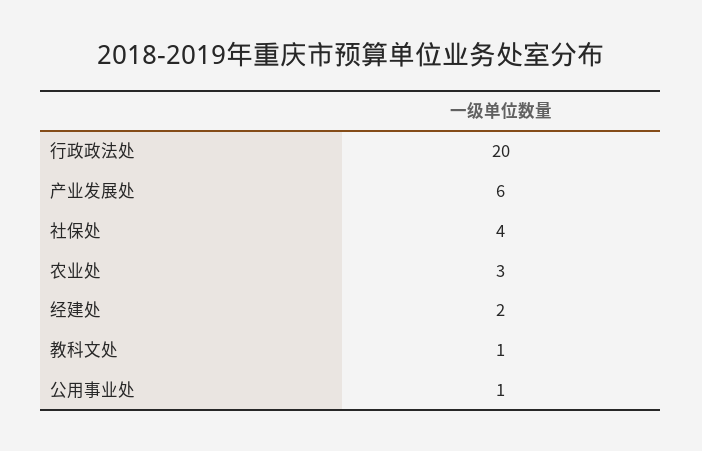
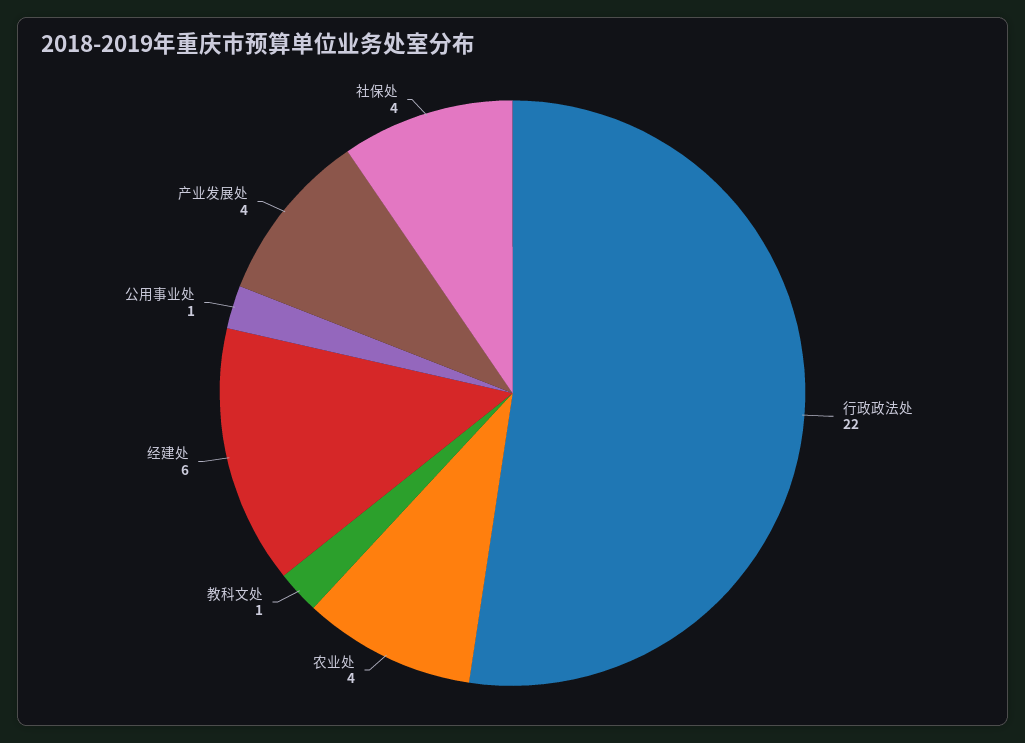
  {
-   "行政政法处": 20,
+   "行政政法处": 22,
-   "产业发展处": 6,
+   "产业发展处": 4,
    "社保处": 4,
-   "农业处": 3,
+   "农业处": 4,
-   "经建处": 2,
+   "经建处": 6,
    "教科文处": 1,
    "公用事业处": 1
  }

